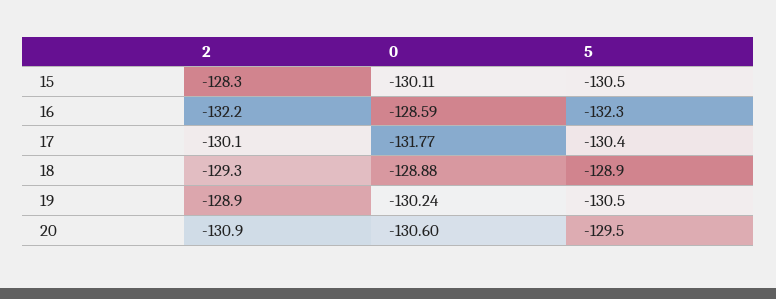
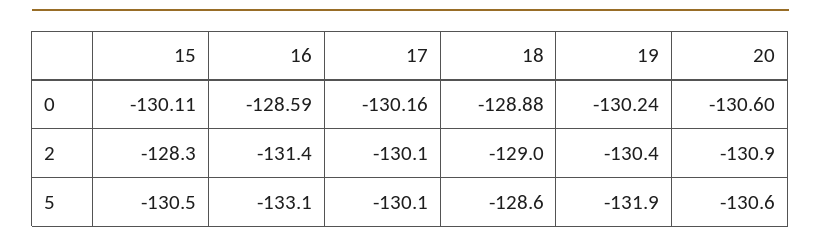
  {
    "2": {
      "15": -128.3,
-     "16": -132.2,
+     "16": -131.4,
      "17": -130.1,
-     "18": -129.3,
+     "18": -129,
-     "19": -128.9,
+     "19": -130.4,
      "20": -130.9
    },
    "0": {
      "15": -130.11,
      "16": -128.59,
-     "17": -131.77,
+     "17": -130.16,
      "18": -128.88,
      "19": -130.24,
      "20": -130.6
    },
    "5": {
      "15": -130.5,
-     "16": -132.3,
+     "16": -133.1,
-     "17": -130.4,
+     "17": -130.1,
-     "18": -128.9,
+     "18": -128.6,
-     "19": -130.5,
+     "19": -131.9,
-     "20": -129.5
+     "20": -130.6
    }
  }

